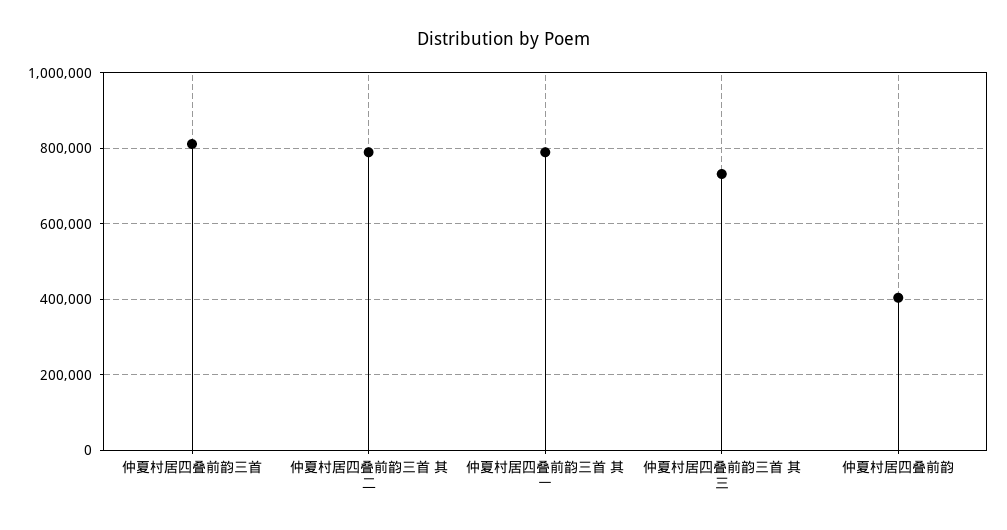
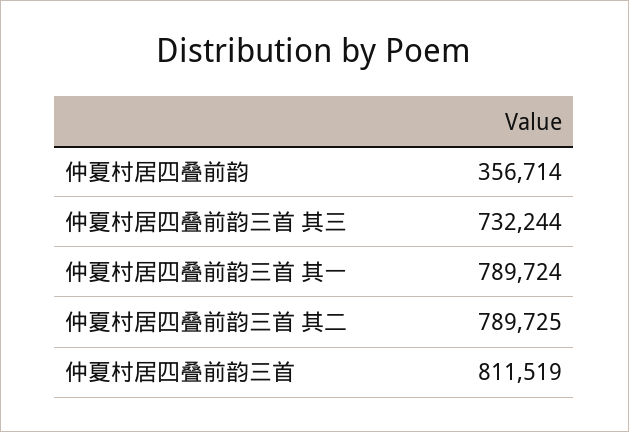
  {
    "仲夏村居四叠前韵三首": 811519,
    "仲夏村居四叠前韵三首 其二": 789725,
    "仲夏村居四叠前韵三首 其一": 789724,
    "仲夏村居四叠前韵三首 其三": 732244,
-   "仲夏村居四叠前韵": 400000
+   "仲夏村居四叠前韵": 356714
  }

